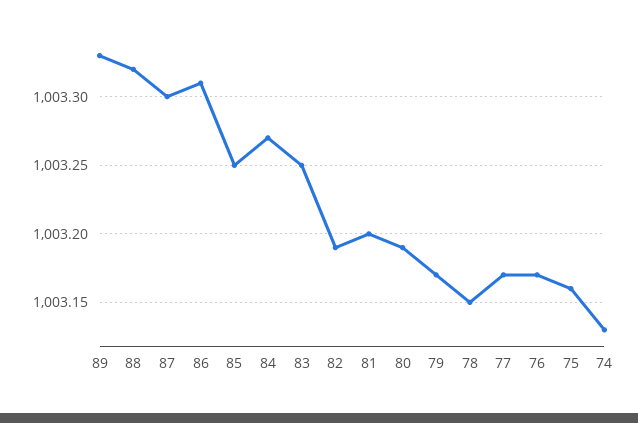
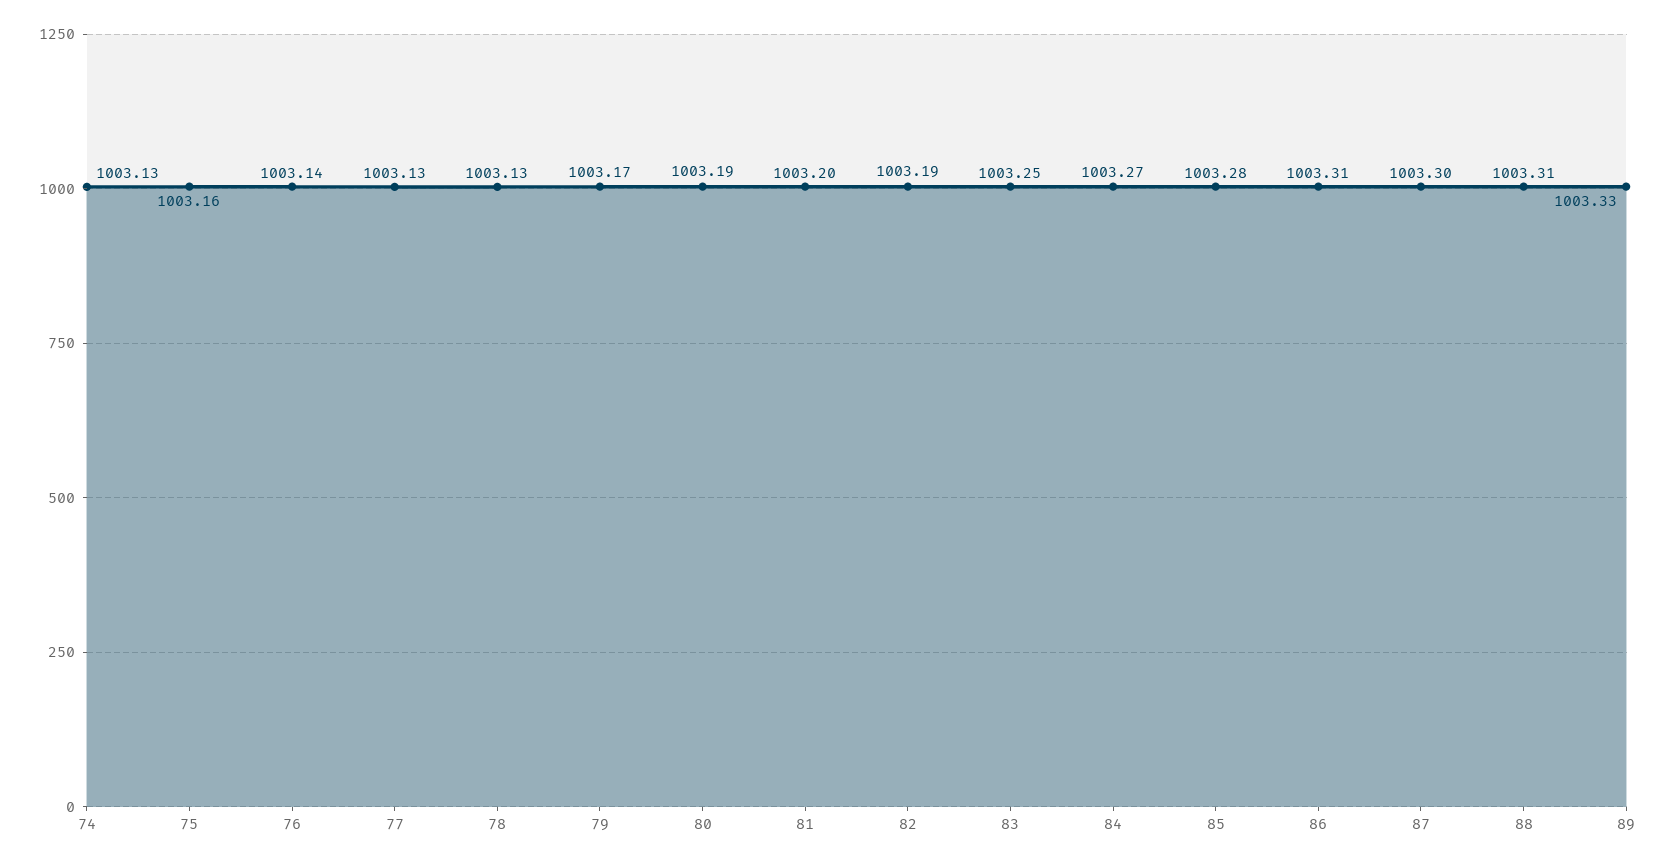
  {
    "89": 1003.33,
-   "88": 1003.32,
+   "88": 1003.31,
    "87": 1003.3,
    "86": 1003.31,
-   "85": 1003.25,
+   "85": 1003.28,
    "84": 1003.27,
    "83": 1003.25,
    "82": 1003.19,
    "81": 1003.2,
    "80": 1003.19,
    "79": 1003.17,
-   "78": 1003.15,
+   "78": 1003.13,
-   "77": 1003.17,
+   "77": 1003.13,
-   "76": 1003.17,
+   "76": 1003.14,
    "75": 1003.16,
    "74": 1003.13
  }

